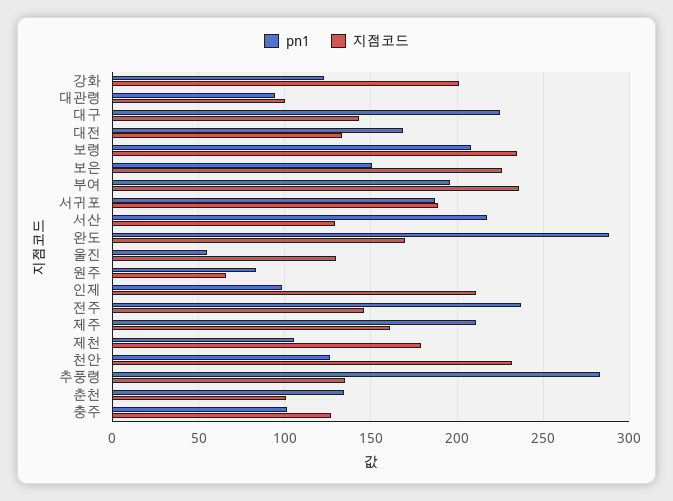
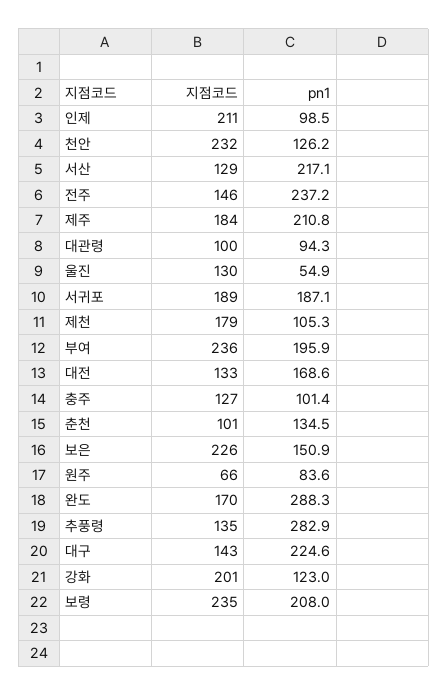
  {
    "pn1": {
      "강화": 123,
      "대관령": 94.3,
      "대구": 224.6,
      "대전": 168.6,
      "보령": 208,
      "보은": 150.9,
      "부여": 195.9,
      "서귀포": 187.1,
      "서산": 217.1,
      "완도": 288.3,
      "울진": 54.9,
      "원주": 83.6,
      "인제": 98.5,
      "전주": 237.2,
      "제주": 210.8,
      "제천": 105.3,
      "천안": 126.2,
      "추풍령": 282.9,
      "춘천": 134.5,
      "충주": 101.4
    },
    "지점코드": {
      "강화": 201,
      "대관령": 100,
      "대구": 143,
      "대전": 133,
      "보령": 235,
      "보은": 226,
      "부여": 236,
      "서귀포": 189,
      "서산": 129,
      "완도": 170,
      "울진": 130,
      "원주": 66,
      "인제": 211,
      "전주": 146,
-     "제주": 160,
+     "제주": 184,
      "제천": 179,
      "천안": 232,
      "추풍령": 135,
      "춘천": 101,
      "충주": 127
    }
  }

